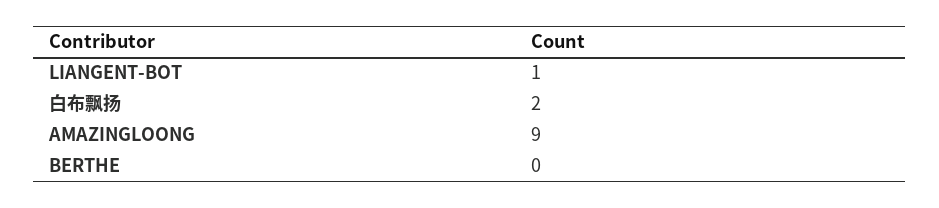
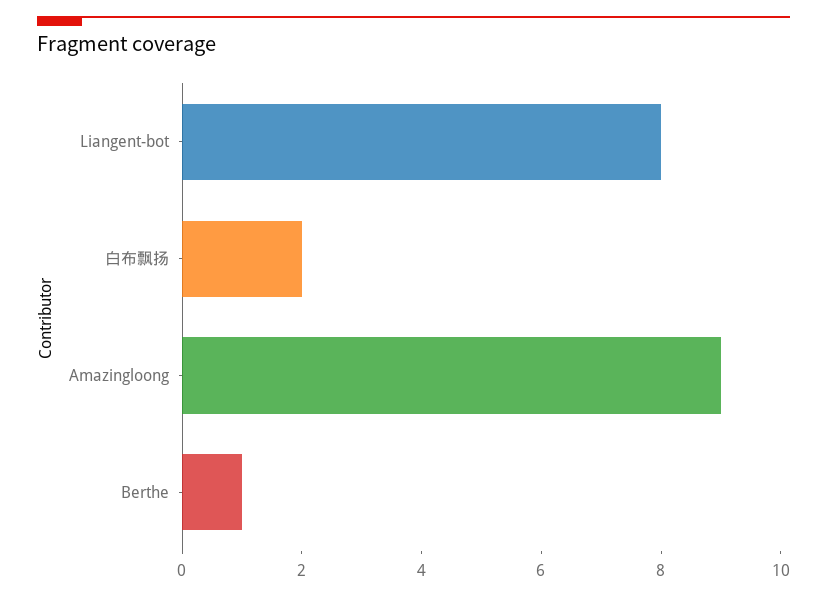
  {
-   "LIANGENT-BOT": 1,
+   "LIANGENT-BOT": 8,
    "白布飘扬": 2,
    "AMAZINGLOONG": 9,
-   "BERTHE": 0
+   "BERTHE": 1
  }

